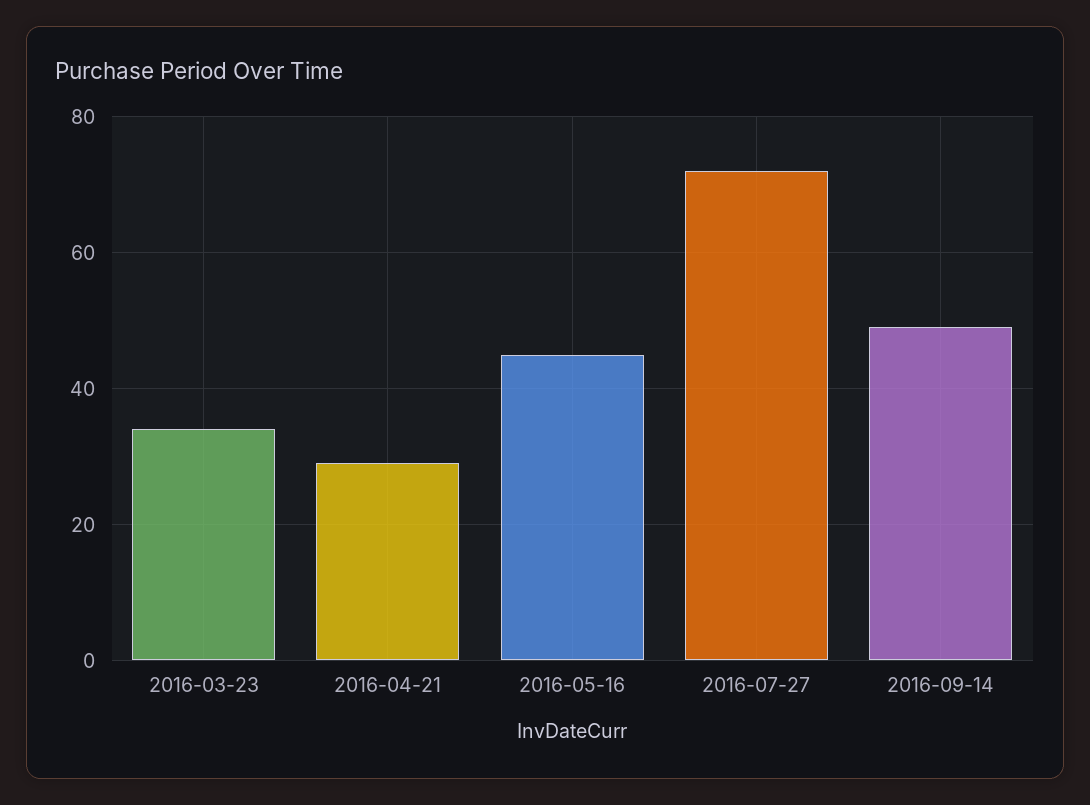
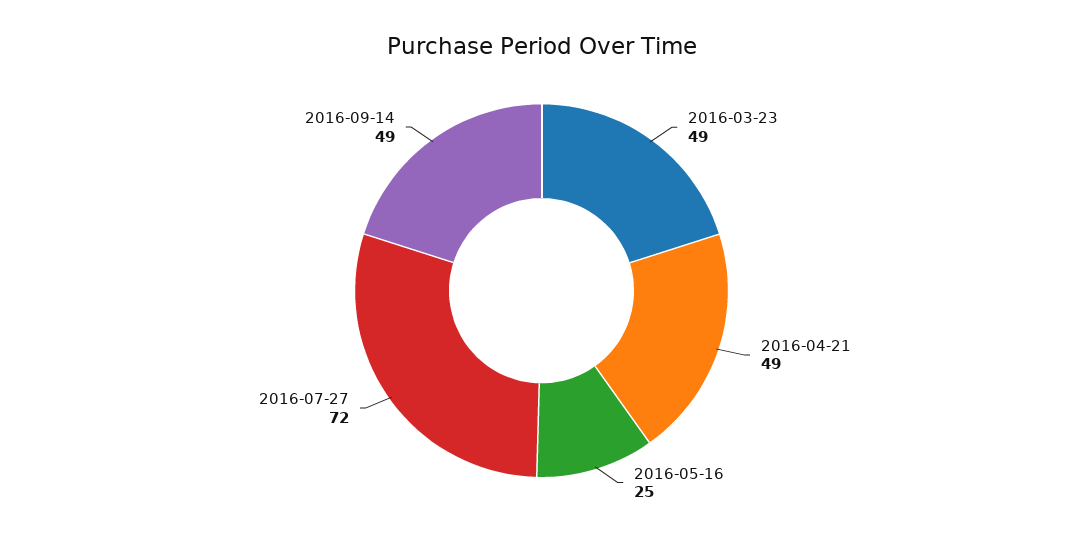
  {
-   "2016-03-23": 35,
+   "2016-03-23": 49,
-   "2016-04-21": 30,
+   "2016-04-21": 49,
-   "2016-05-16": 45,
+   "2016-05-16": 25,
    "2016-07-27": 72,
    "2016-09-14": 49
  }

